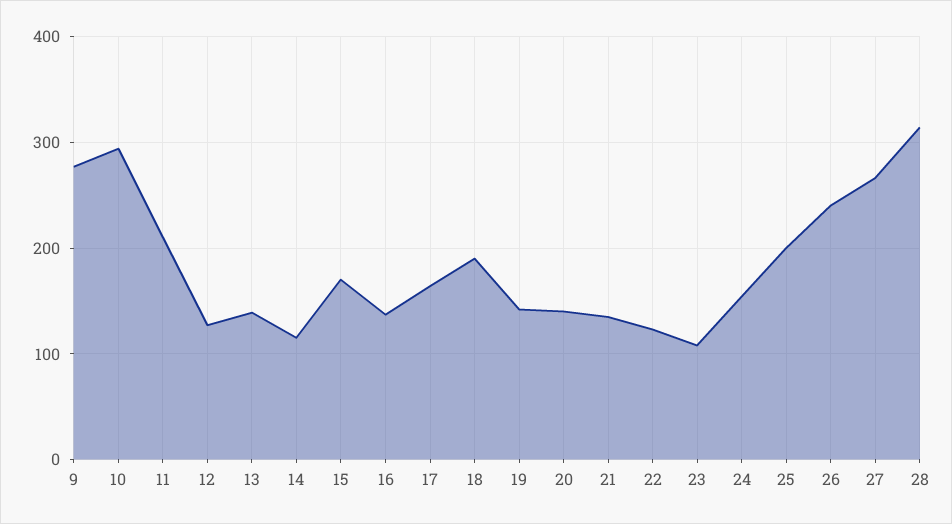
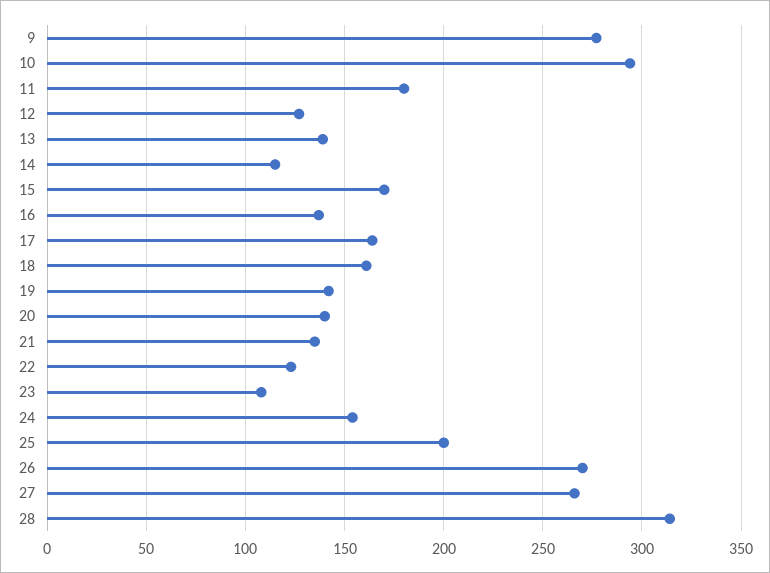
  {
    "9": 275,
    "10": 295,
-   "11": 210,
+   "11": 180,
    "12": 125,
    "13": 140,
    "14": 115,
    "15": 170,
    "16": 135,
    "17": 165,
-   "18": 190,
+   "18": 160,
    "19": 140,
    "20": 140,
    "21": 135,
    "22": 125,
    "23": 110,
    "24": 155,
    "25": 200,
-   "26": 240,
+   "26": 270,
    "27": 265,
    "28": 315
  }

